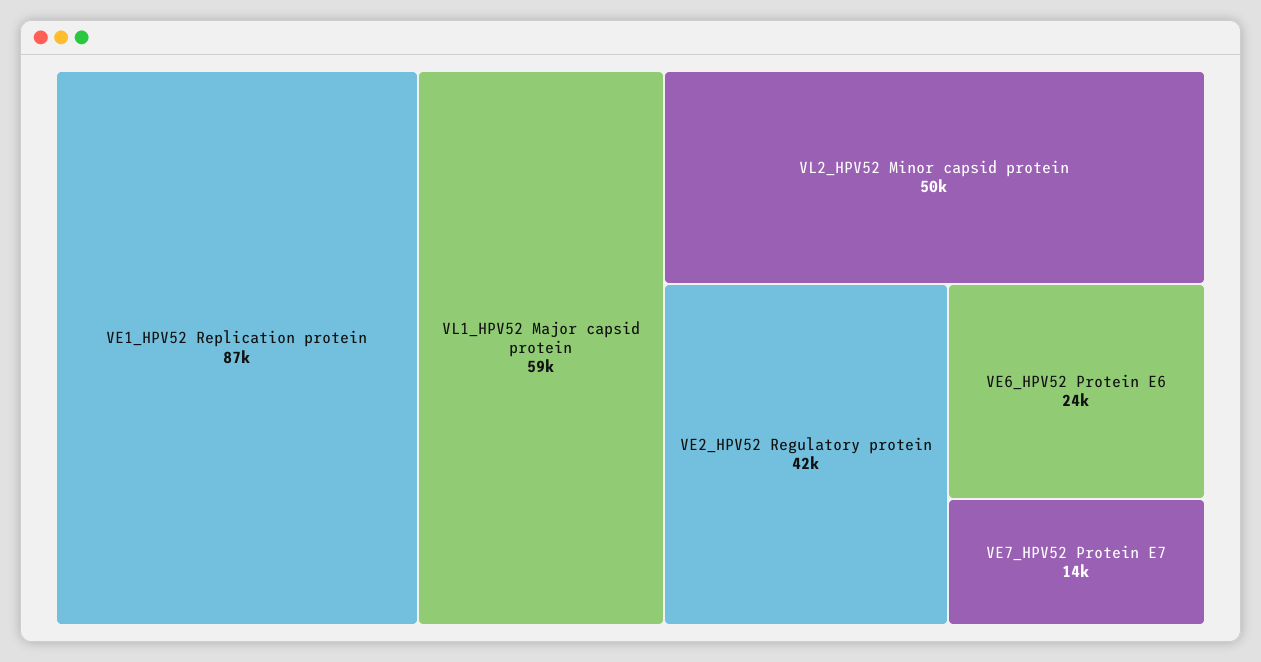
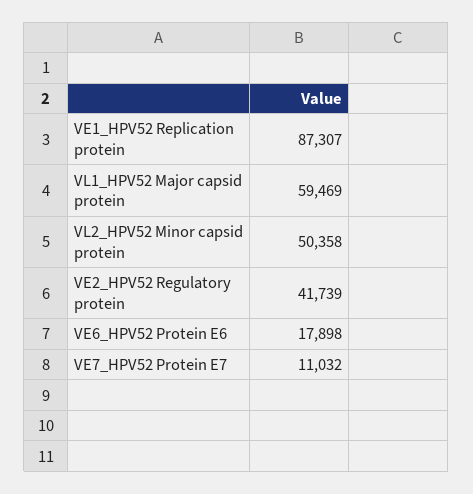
  {
    "VE1_HPV52 Replication protein": 87307,
    "VL1_HPV52 Major capsid protein": 59469,
    "VL2_HPV52 Minor capsid protein": 50358,
    "VE2_HPV52 Regulatory protein": 41739,
-   "VE6_HPV52 Protein E6": 24000,
+   "VE6_HPV52 Protein E6": 17898,
-   "VE7_HPV52 Protein E7": 14000
+   "VE7_HPV52 Protein E7": 11032
  }

